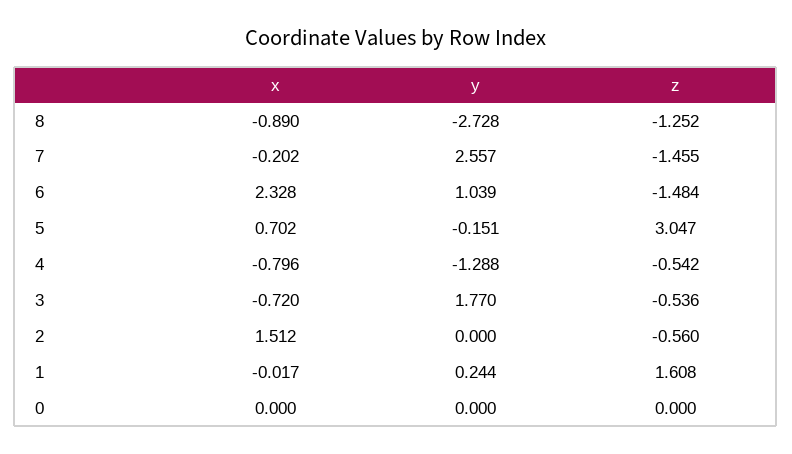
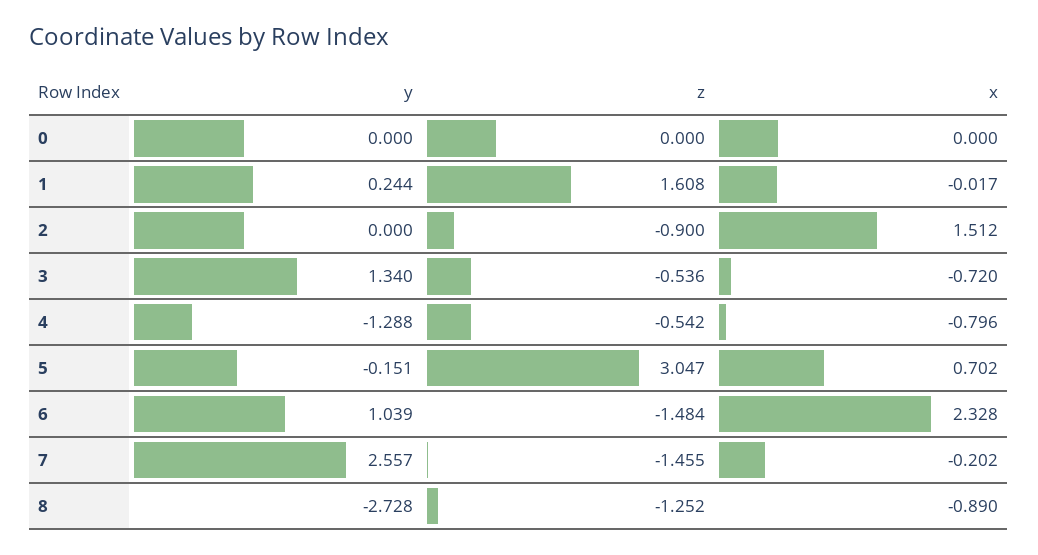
  {
    "x": {
      "8": -0.89,
      "7": -0.202,
      "6": 2.328,
      "5": 0.702,
      "4": -0.796,
      "3": -0.72,
      "2": 1.512,
      "1": -0.017,
      "0": 0
    },
    "y": {
      "8": -2.728,
      "7": 2.557,
      "6": 1.039,
      "5": -0.151,
      "4": -1.288,
-     "3": 1.77,
+     "3": 1.34,
      "2": 0,
      "1": 0.244,
      "0": 0
    },
    "z": {
      "8": -1.252,
      "7": -1.455,
      "6": -1.484,
      "5": 3.047,
      "4": -0.542,
      "3": -0.536,
-     "2": -0.56,
+     "2": -0.9,
      "1": 1.608,
      "0": 0
    }
  }

